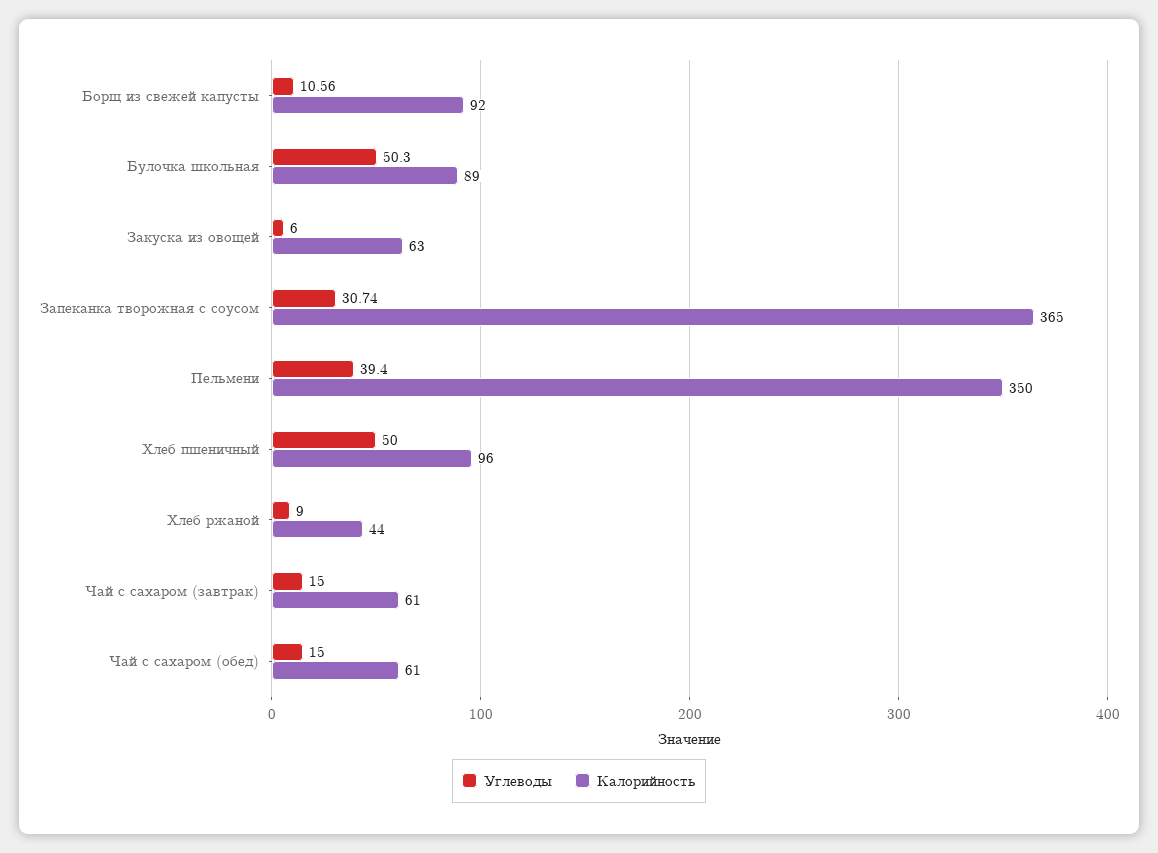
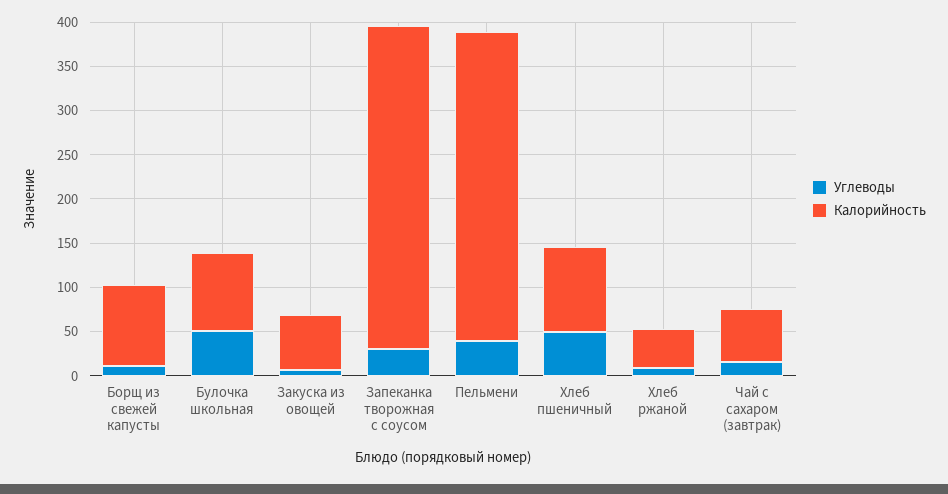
  {
    "Углеводы": {
      "Борщ из свежей капусты": 10.56,
      "Булочка школьная": 50.3,
      "Закуска из овощей": 6,
      "Запеканка творожная с соусом": 30.74,
      "Пельмени": 39.4,
      "Хлеб пшеничный": 50,
      "Хлеб ржаной": 9,
-     "Чай с сахаром (завтрак)": 15,
+     "Чай с сахаром (завтрак)": 15
-     "Чай с сахаром (обед)": 15
    },
    "Калорийность": {
      "Борщ из свежей капусты": 92,
      "Булочка школьная": 89,
      "Закуска из овощей": 63,
      "Запеканка творожная с соусом": 365,
      "Пельмени": 350,
      "Хлеб пшеничный": 96,
      "Хлеб ржаной": 44,
-     "Чай с сахаром (завтрак)": 61,
+     "Чай с сахаром (завтрак)": 61
-     "Чай с сахаром (обед)": 61
    }
  }

